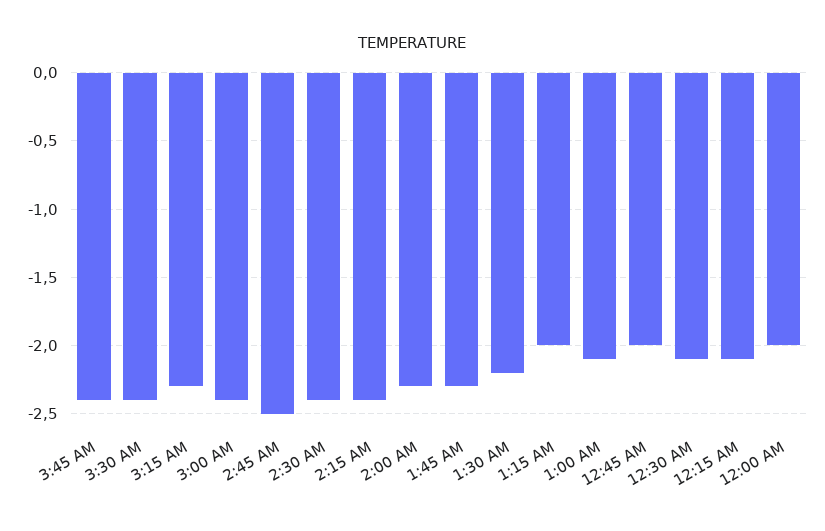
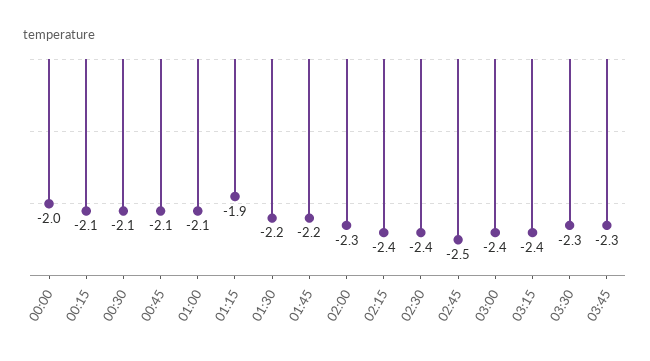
  {
-   "3:45 AM": -2.4,
+   "3:45 AM": -2.3,
-   "3:30 AM": -2.4,
+   "3:30 AM": -2.3,
-   "3:15 AM": -2.3,
+   "3:15 AM": -2.4,
    "3:00 AM": -2.4,
    "2:45 AM": -2.5,
    "2:30 AM": -2.4,
    "2:15 AM": -2.4,
    "2:00 AM": -2.3,
-   "1:45 AM": -2.3,
+   "1:45 AM": -2.2,
    "1:30 AM": -2.2,
-   "1:15 AM": -2,
+   "1:15 AM": -1.9,
    "1:00 AM": -2.1,
-   "12:45 AM": -2,
+   "12:45 AM": -2.1,
    "12:30 AM": -2.1,
    "12:15 AM": -2.1,
    "12:00 AM": -2
  }

